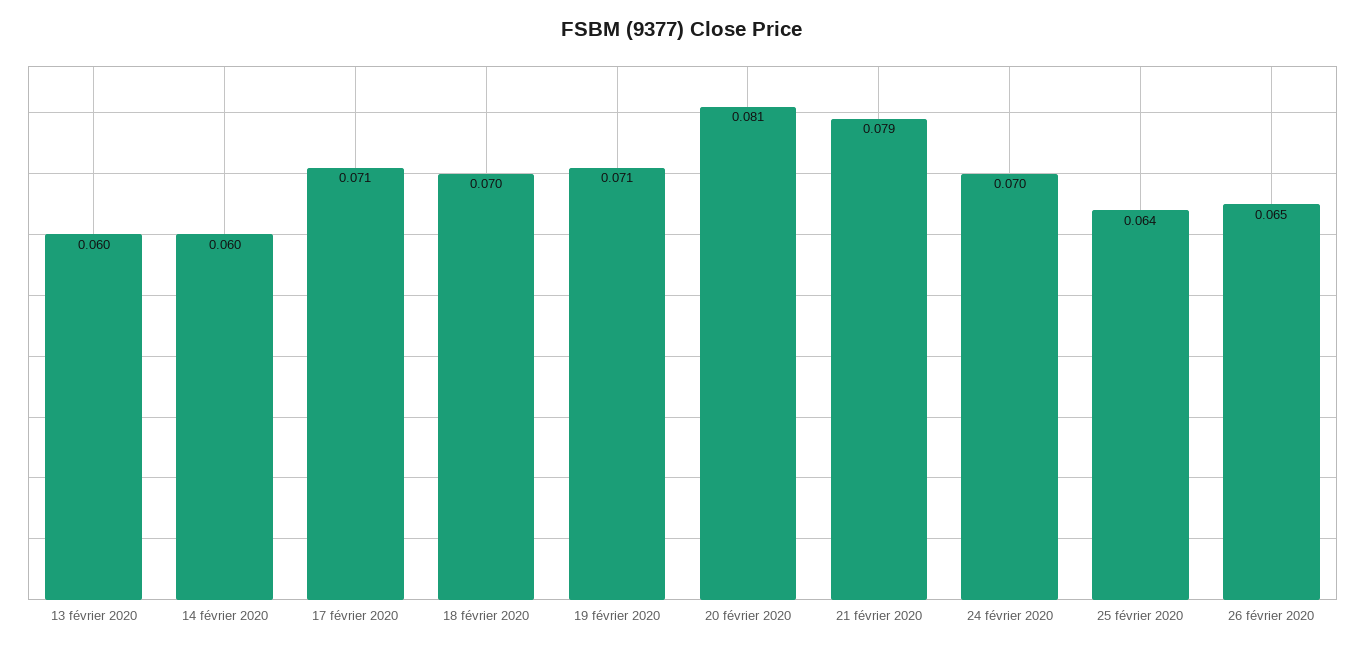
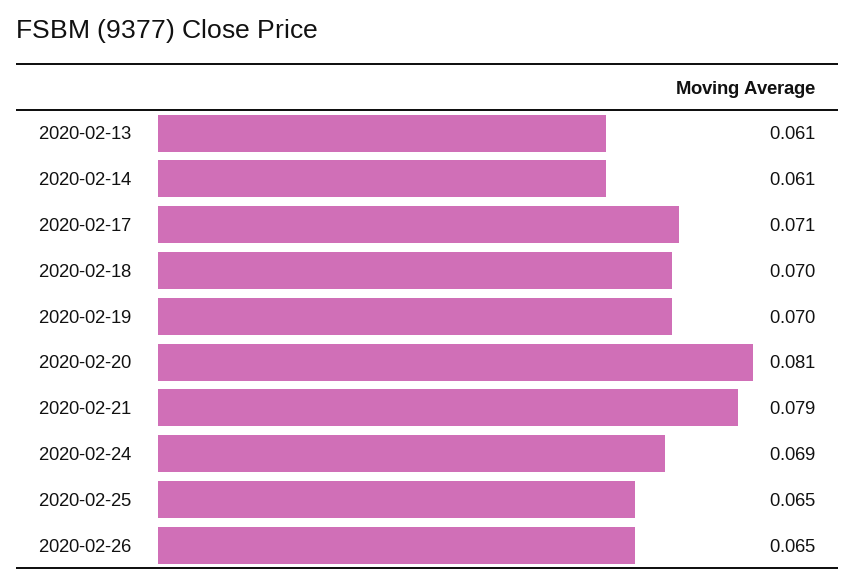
  {
-   "13 février 2020": 0.06,
+   "13 février 2020": 0.061,
-   "14 février 2020": 0.06,
+   "14 février 2020": 0.061,
    "17 février 2020": 0.071,
    "18 février 2020": 0.07,
-   "19 février 2020": 0.071,
+   "19 février 2020": 0.07,
    "20 février 2020": 0.081,
    "21 février 2020": 0.079,
-   "24 février 2020": 0.07,
+   "24 février 2020": 0.069,
-   "25 février 2020": 0.064,
+   "25 février 2020": 0.065,
    "26 février 2020": 0.065
  }

